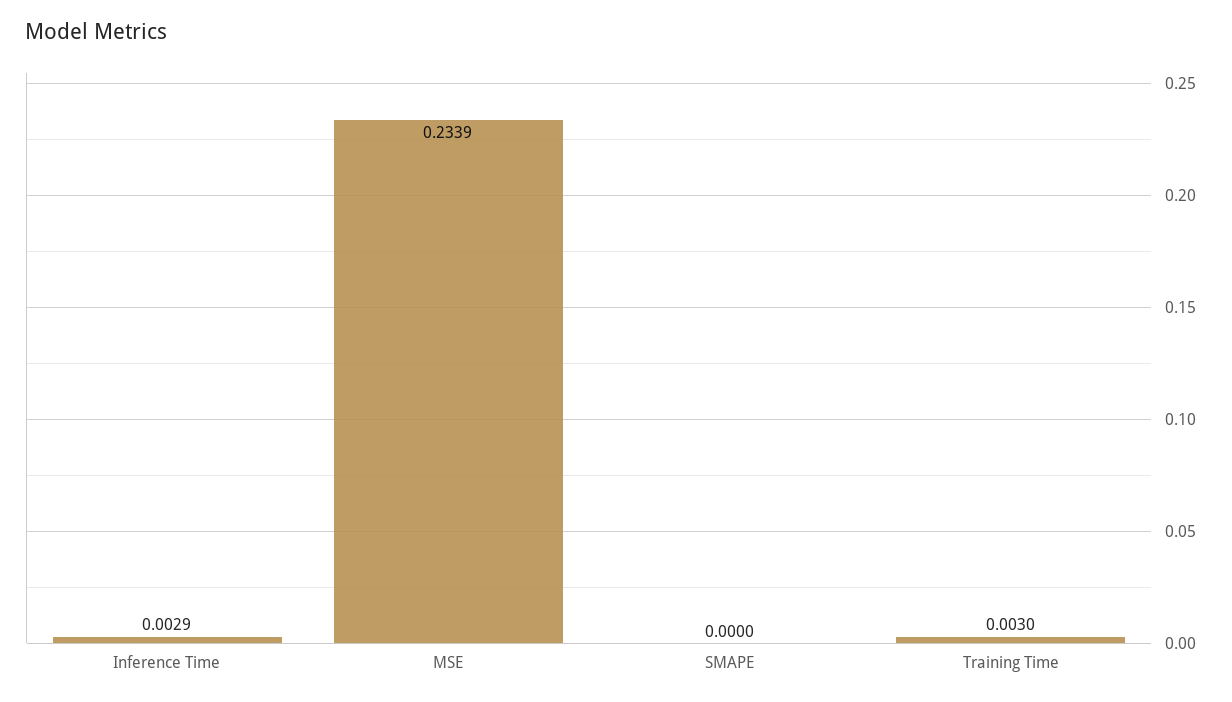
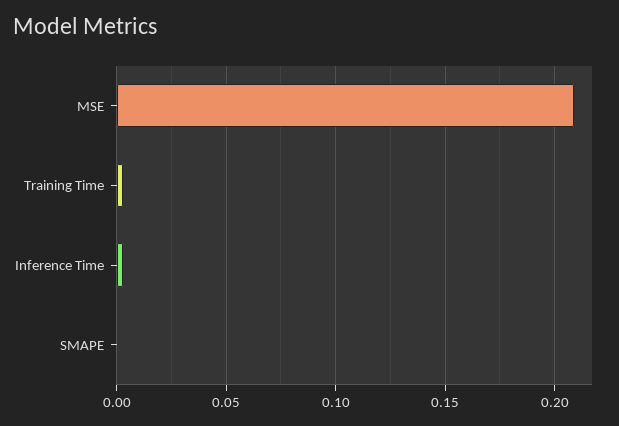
  {
    "Inference Time": 0.0029,
-   "MSE": 0.2339,
+   "MSE": 0.21,
    "SMAPE": 0,
    "Training Time": 0.003
  }

